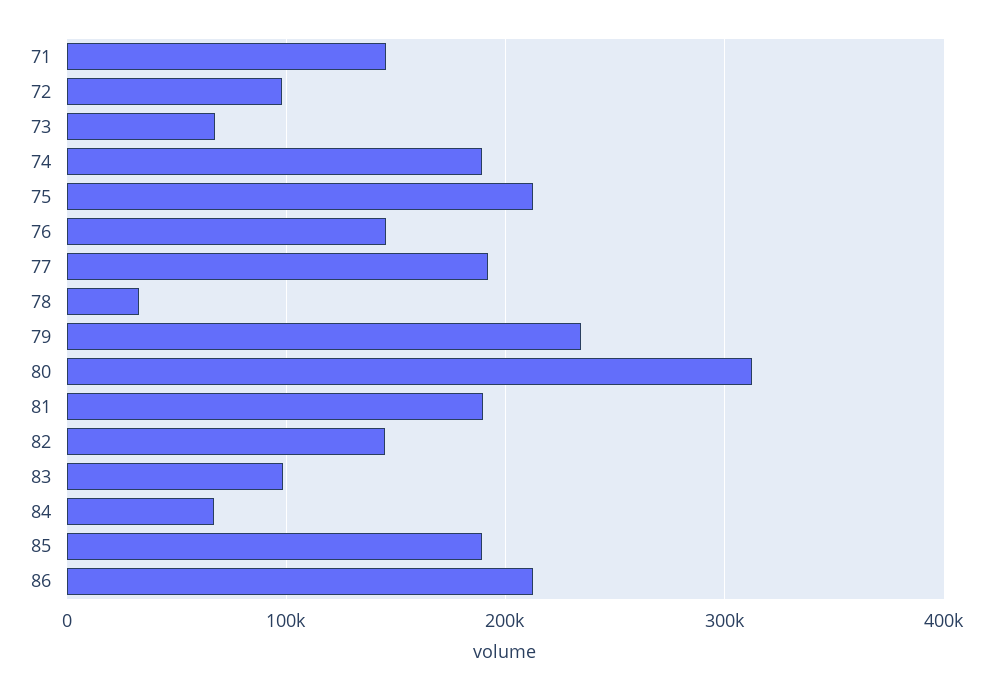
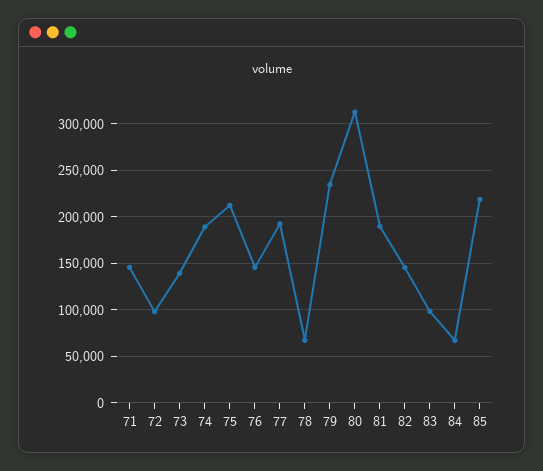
  {
    "71": 150000,
    "72": 100000,
-   "73": 70000,
+   "73": 140000,
    "74": 190000,
    "75": 210000,
    "76": 150000,
    "77": 190000,
-   "78": 30000,
+   "78": 70000,
    "79": 230000,
    "80": 310000,
    "81": 190000,
    "82": 150000,
    "83": 100000,
    "84": 70000,
-   "85": 190000,
+   "85": 220000
-   "86": 210000
  }

